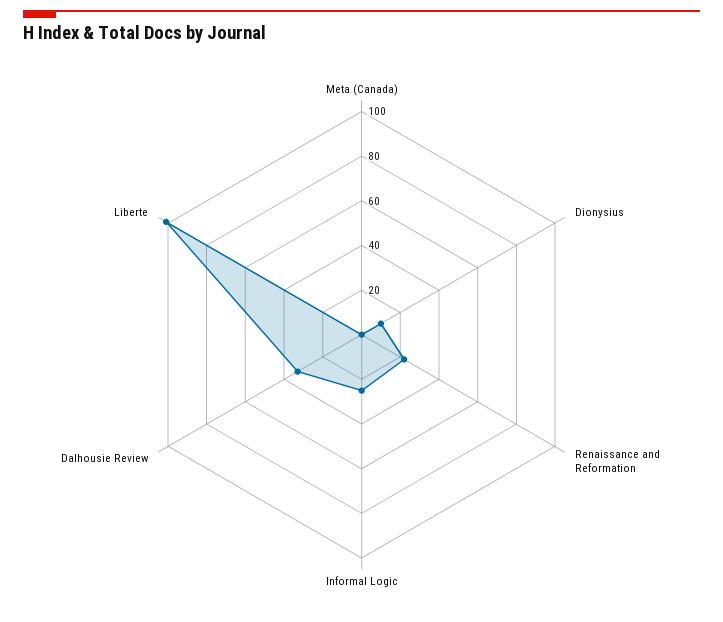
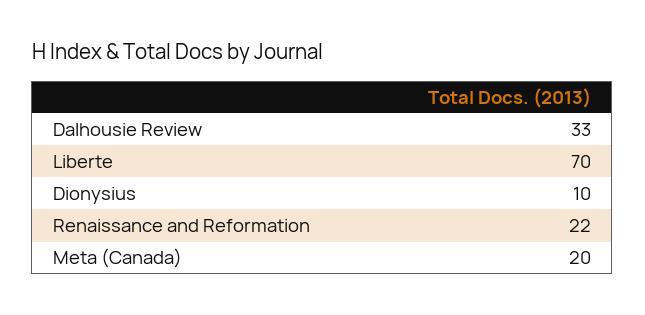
  {
-   "Meta (Canada)": 0,
+   "Meta (Canada)": 20,
    "Dionysius": 10,
    "Renaissance and Reformation": 22,
-   "Informal Logic": 25,
    "Dalhousie Review": 33,
-   "Liberte": 100
+   "Liberte": 70
  }

